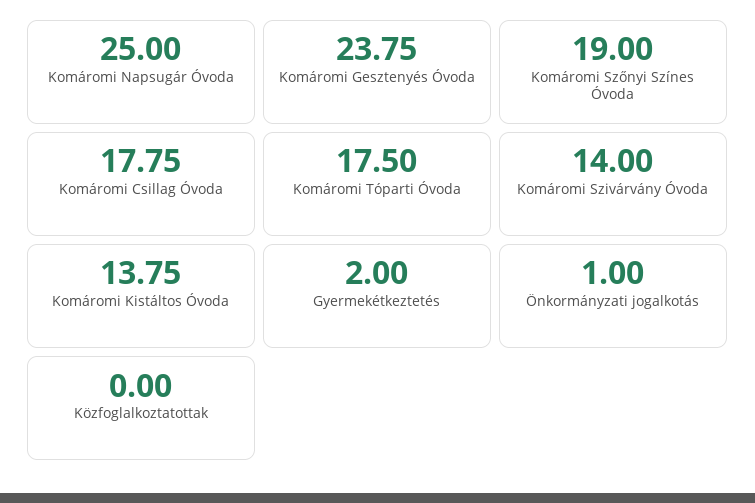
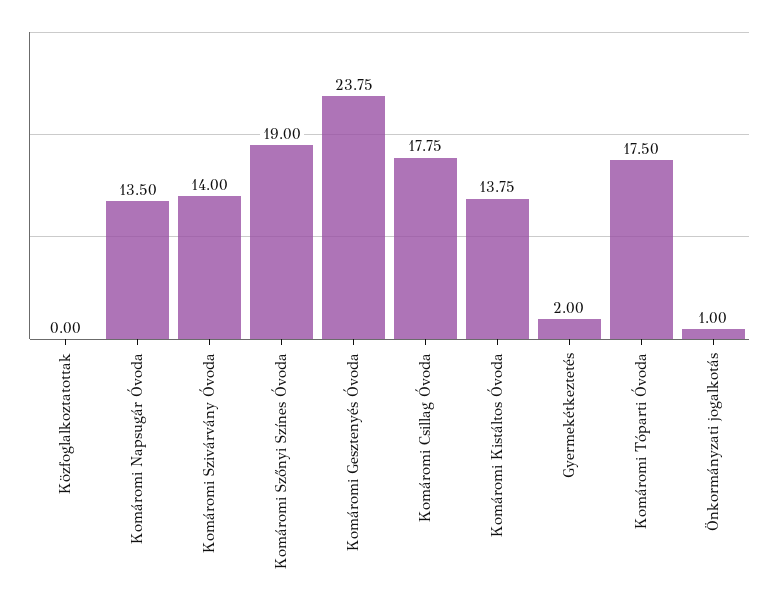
  {
-   "Komáromi Napsugár Óvoda": 25,
+   "Komáromi Napsugár Óvoda": 13.5,
    "Komáromi Gesztenyés Óvoda": 23.75,
    "Komáromi Szőnyi Színes Óvoda": 19,
    "Komáromi Csillag Óvoda": 17.75,
    "Komáromi Tóparti Óvoda": 17.5,
    "Komáromi Szivárvány Óvoda": 14,
    "Komáromi Kistáltos Óvoda": 13.75,
    "Gyermekétkeztetés": 2,
    "Önkormányzati jogalkotás": 1,
    "Közfoglalkoztatottak": 0
  }

